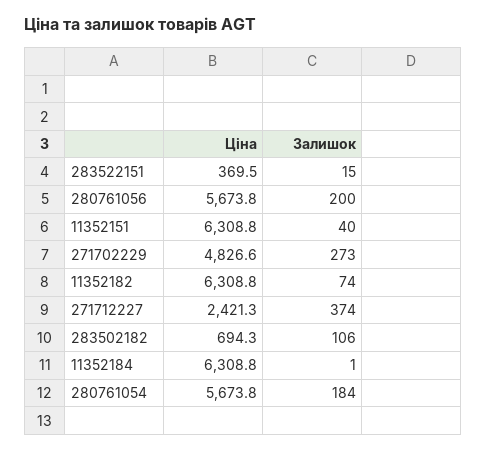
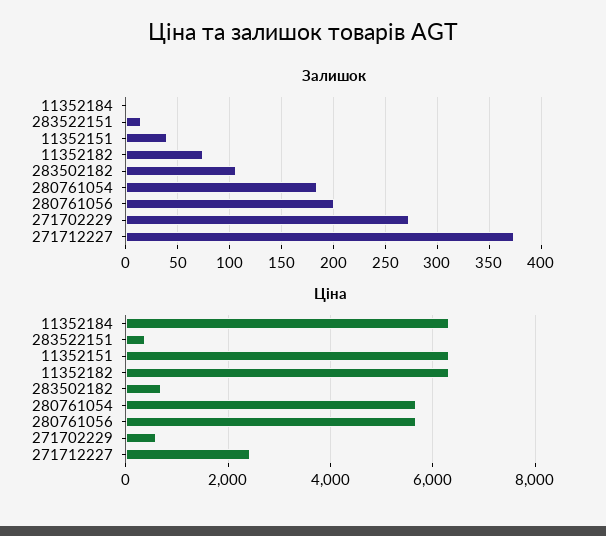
  {
    "Ціна": {
      "283522151": 369.5,
      "280761056": 5673.8,
      "11352151": 6308.8,
-     "271702229": 4826.6,
+     "271702229": 600,
      "11352182": 6308.8,
      "271712227": 2421.3,
      "283502182": 694.3,
      "11352184": 6308.8,
      "280761054": 5673.8
    },
    "Залишок": {
      "283522151": 15,
      "280761056": 200,
      "11352151": 40,
      "271702229": 273,
      "11352182": 74,
      "271712227": 374,
      "283502182": 106,
      "11352184": 1,
      "280761054": 184
    }
  }

